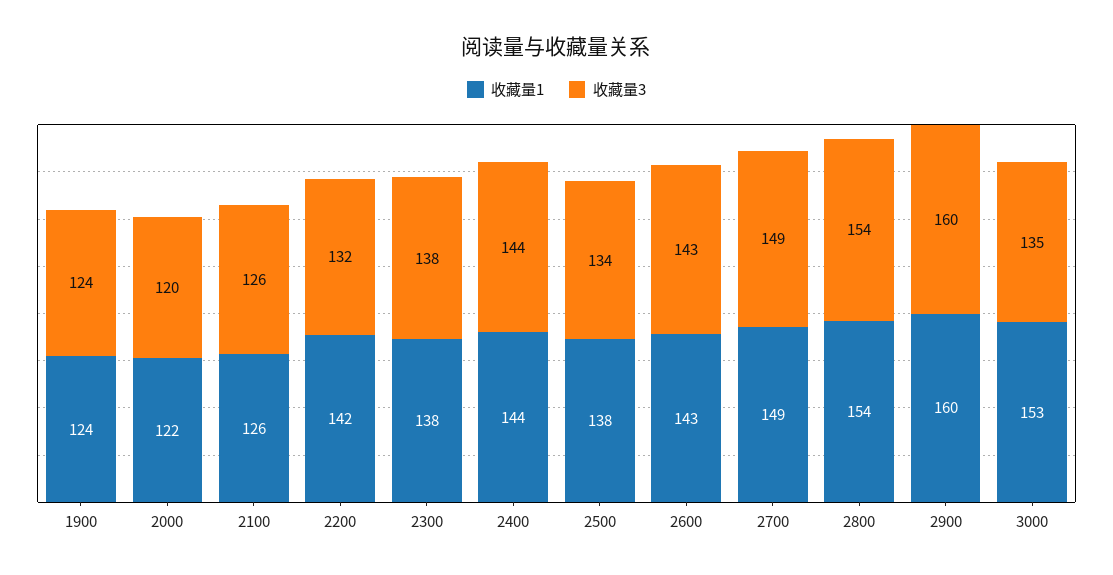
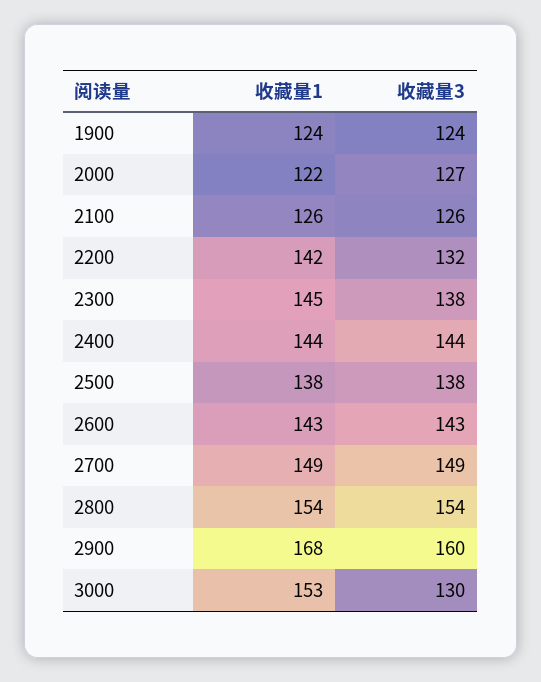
  {
    "收藏量1": {
      "1900": 124,
      "2000": 122,
      "2100": 126,
      "2200": 142,
-     "2300": 138,
+     "2300": 145,
      "2400": 144,
      "2500": 138,
      "2600": 143,
      "2700": 149,
      "2800": 154,
-     "2900": 160,
+     "2900": 168,
      "3000": 153
    },
    "收藏量3": {
      "1900": 124,
-     "2000": 120,
+     "2000": 127,
      "2100": 126,
      "2200": 132,
      "2300": 138,
      "2400": 144,
-     "2500": 134,
+     "2500": 138,
      "2600": 143,
      "2700": 149,
      "2800": 154,
      "2900": 160,
-     "3000": 135
+     "3000": 130
    }
  }

